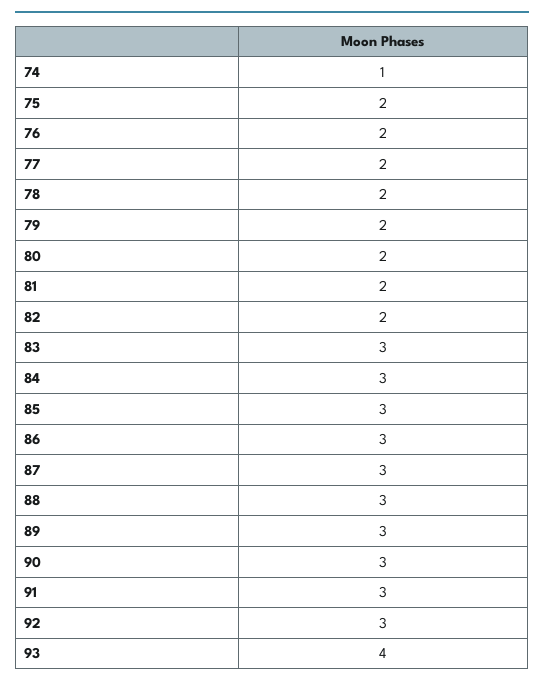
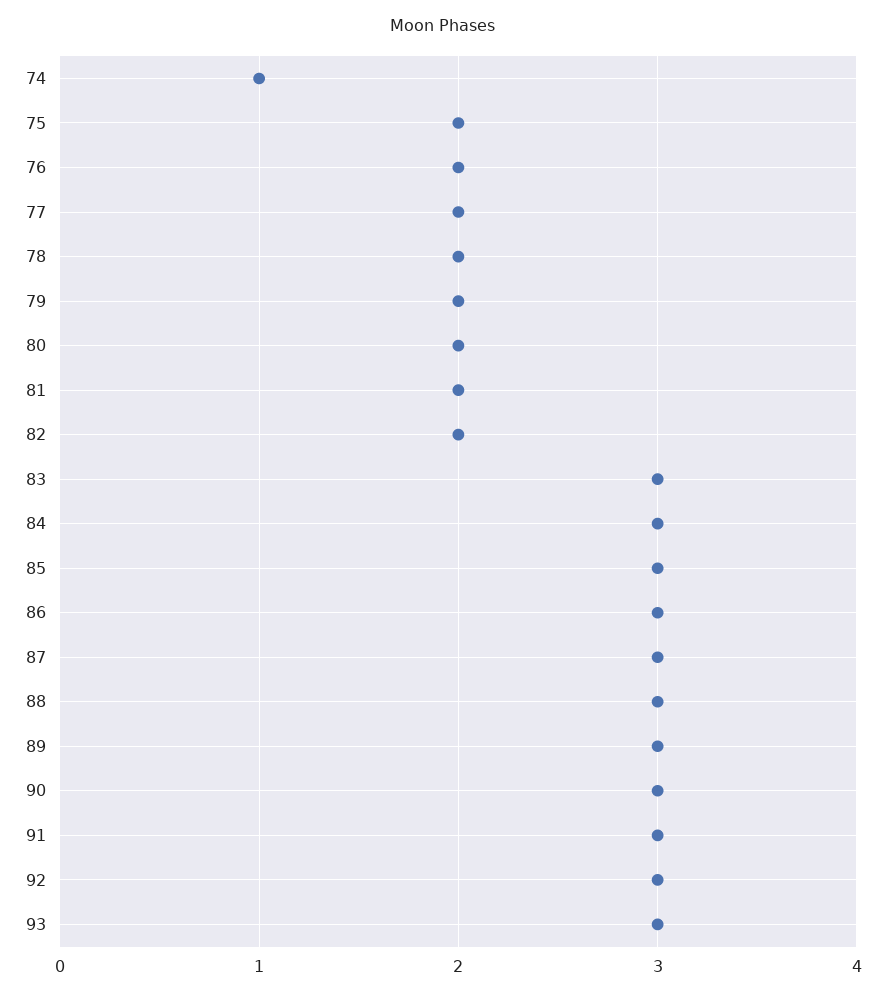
  {
    "74": 1,
    "75": 2,
    "76": 2,
    "77": 2,
    "78": 2,
    "79": 2,
    "80": 2,
    "81": 2,
    "82": 2,
    "83": 3,
    "84": 3,
    "85": 3,
    "86": 3,
    "87": 3,
    "88": 3,
    "89": 3,
    "90": 3,
    "91": 3,
    "92": 3,
-   "93": 4
+   "93": 3
  }

